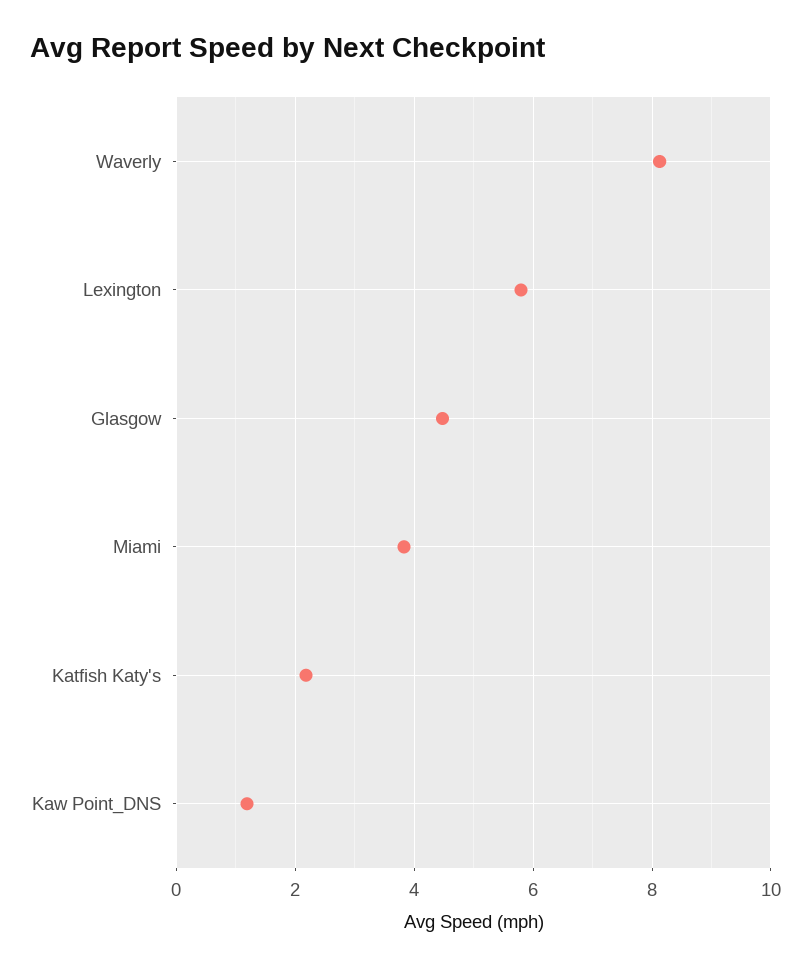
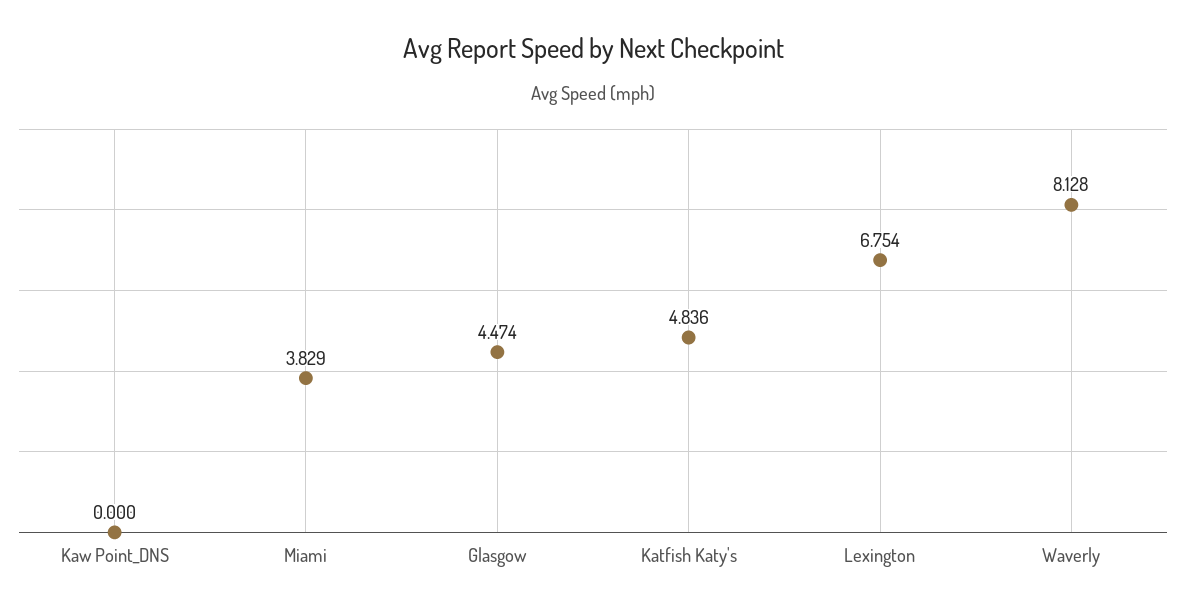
  {
    "Waverly": 8.128,
-   "Lexington": 5.8,
+   "Lexington": 6.754,
    "Glasgow": 4.474,
    "Miami": 3.829,
-   "Katfish Katy's": 2.2,
+   "Katfish Katy's": 4.836,
-   "Kaw Point_DNS": 1.2
+   "Kaw Point_DNS": 0
  }

